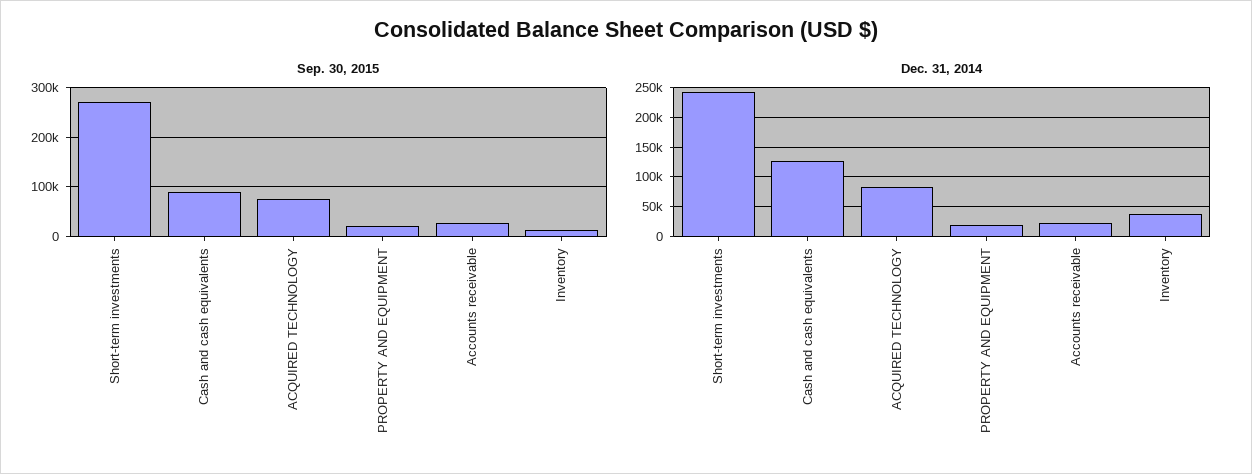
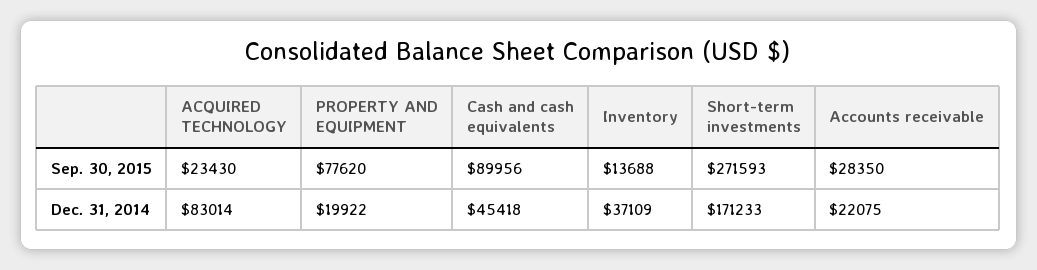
  {
    "Sep. 30, 2015": {
      "Short-term investments": 271593,
      "Cash and cash equivalents": 89956,
-     "ACQUIRED TECHNOLOGY": 80000,
+     "ACQUIRED TECHNOLOGY": 23430,
-     "PROPERTY AND EQUIPMENT": 20000,
+     "PROPERTY AND EQUIPMENT": 77620,
      "Accounts receivable": 28350,
      "Inventory": 13688
    },
    "Dec. 31, 2014": {
-     "Short-term investments": 250000,
+     "Short-term investments": 171233,
-     "Cash and cash equivalents": 125000,
+     "Cash and cash equivalents": 45418,
      "ACQUIRED TECHNOLOGY": 83014,
      "PROPERTY AND EQUIPMENT": 19922,
      "Accounts receivable": 22075,
      "Inventory": 37109
    }
  }

